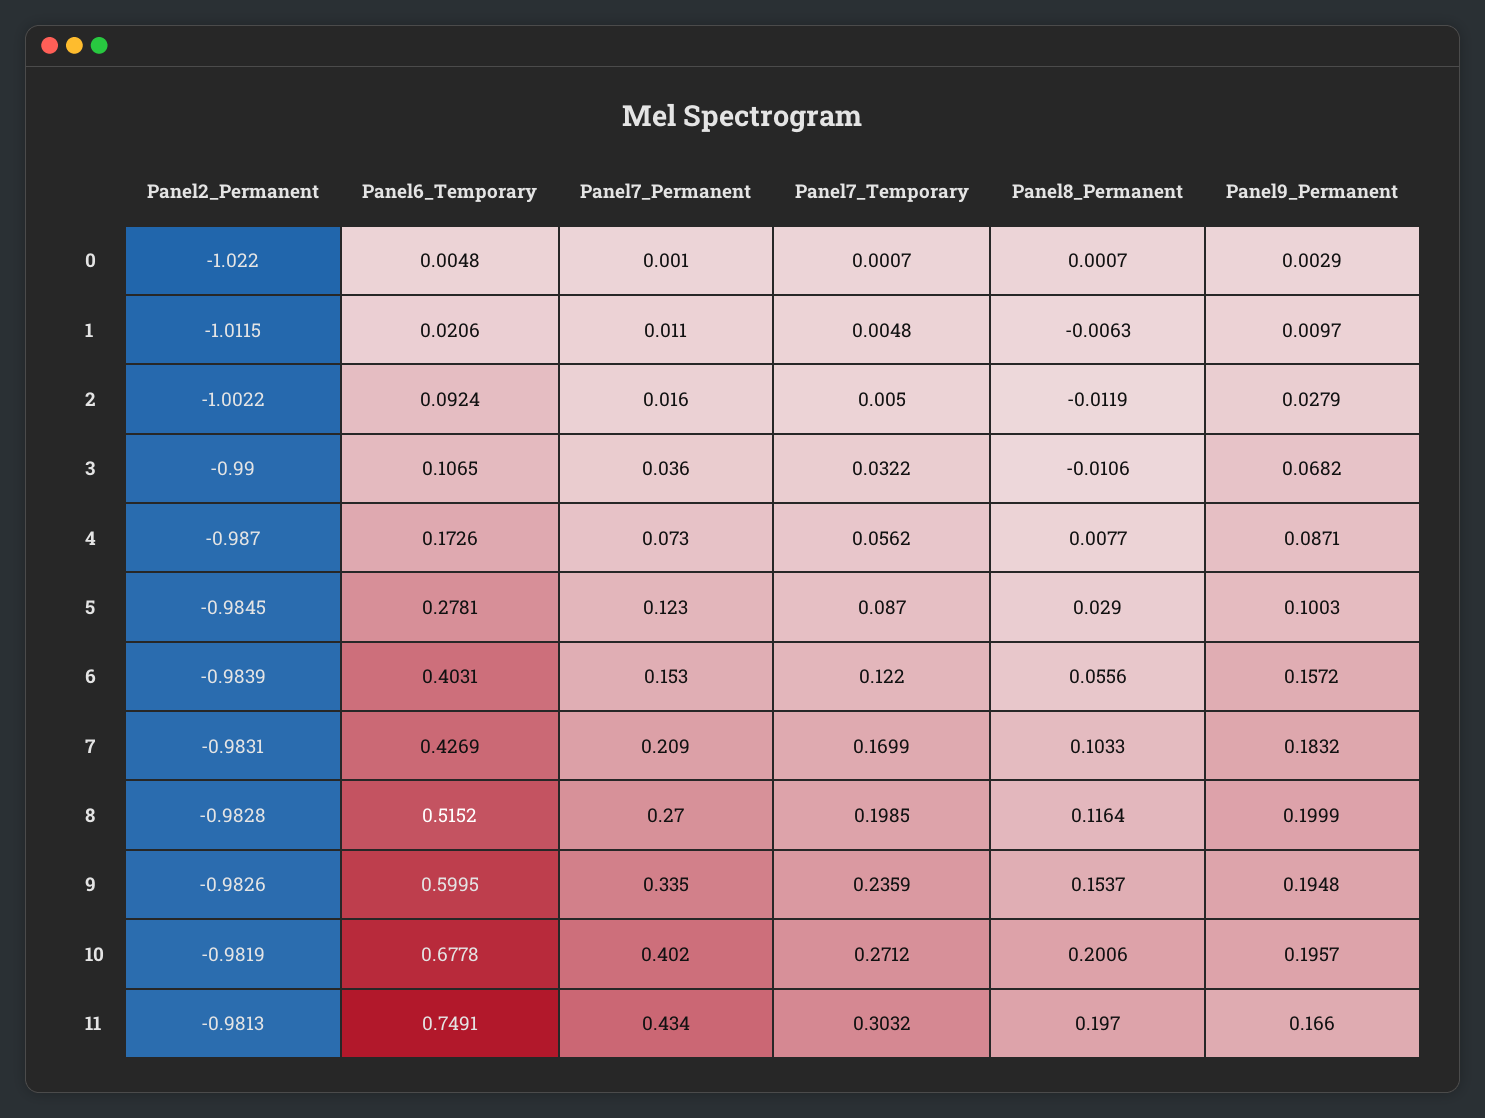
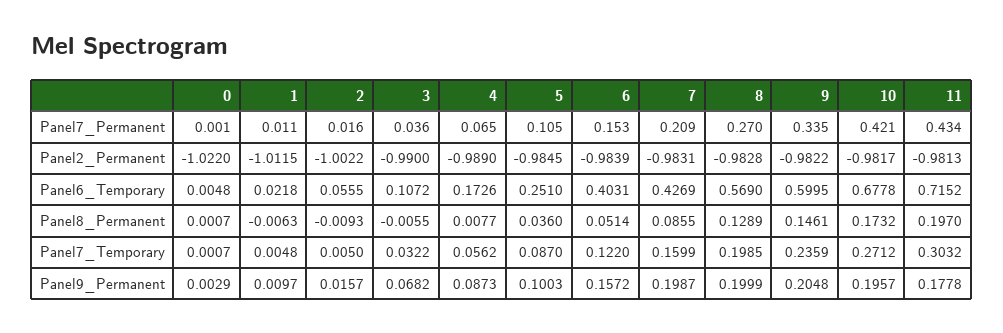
  {
    "Panel2_Permanent": {
      "0": -1.022,
      "1": -1.0115,
      "2": -1.0022,
      "3": -0.99,
-     "4": -0.987,
+     "4": -0.989,
      "5": -0.9845,
      "6": -0.9839,
      "7": -0.9831,
      "8": -0.9828,
-     "9": -0.9826,
+     "9": -0.9822,
-     "10": -0.9819,
+     "10": -0.9817,
      "11": -0.9813
    },
    "Panel6_Temporary": {
      "0": 0.0048,
-     "1": 0.0206,
+     "1": 0.0218,
-     "2": 0.0924,
+     "2": 0.0555,
-     "3": 0.1065,
+     "3": 0.1072,
      "4": 0.1726,
-     "5": 0.2781,
+     "5": 0.251,
      "6": 0.4031,
      "7": 0.4269,
-     "8": 0.5152,
+     "8": 0.569,
      "9": 0.5995,
      "10": 0.6778,
-     "11": 0.7491
+     "11": 0.7152
    },
    "Panel7_Permanent": {
      "0": 0.001,
      "1": 0.011,
      "2": 0.016,
      "3": 0.036,
-     "4": 0.073,
+     "4": 0.065,
-     "5": 0.123,
+     "5": 0.105,
      "6": 0.153,
      "7": 0.209,
      "8": 0.27,
      "9": 0.335,
-     "10": 0.402,
+     "10": 0.421,
      "11": 0.434
    },
    "Panel7_Temporary": {
      "0": 0.0007,
      "1": 0.0048,
      "2": 0.005,
      "3": 0.0322,
      "4": 0.0562,
      "5": 0.087,
      "6": 0.122,
-     "7": 0.1699,
+     "7": 0.1599,
      "8": 0.1985,
      "9": 0.2359,
      "10": 0.2712,
      "11": 0.3032
    },
    "Panel8_Permanent": {
      "0": 0.0007,
      "1": -0.0063,
-     "2": -0.0119,
+     "2": -0.0093,
-     "3": -0.0106,
+     "3": -0.0055,
      "4": 0.0077,
-     "5": 0.029,
+     "5": 0.036,
-     "6": 0.0556,
+     "6": 0.0514,
-     "7": 0.1033,
+     "7": 0.0855,
-     "8": 0.1164,
+     "8": 0.1289,
-     "9": 0.1537,
+     "9": 0.1461,
-     "10": 0.2006,
+     "10": 0.1732,
      "11": 0.197
    },
    "Panel9_Permanent": {
      "0": 0.0029,
      "1": 0.0097,
-     "2": 0.0279,
+     "2": 0.0157,
      "3": 0.0682,
-     "4": 0.0871,
+     "4": 0.0873,
      "5": 0.1003,
      "6": 0.1572,
-     "7": 0.1832,
+     "7": 0.1987,
      "8": 0.1999,
-     "9": 0.1948,
+     "9": 0.2048,
      "10": 0.1957,
-     "11": 0.166
+     "11": 0.1778
    }
  }

